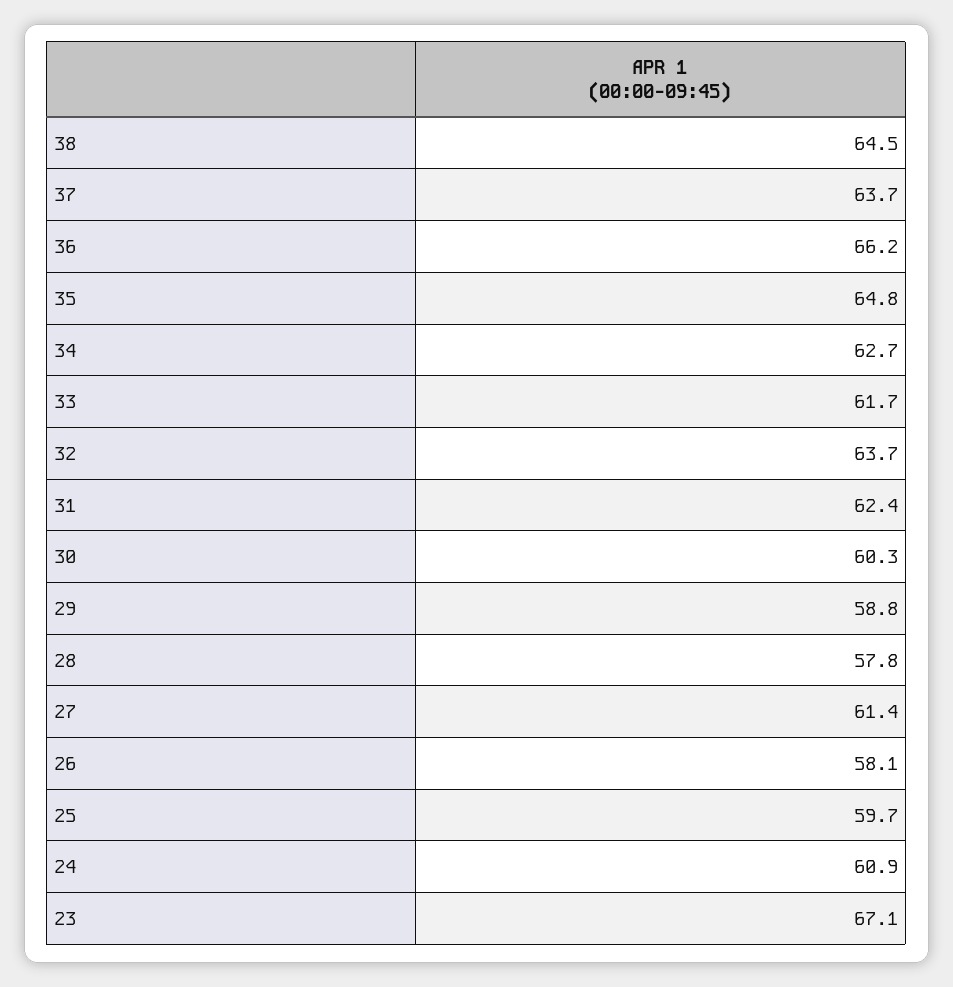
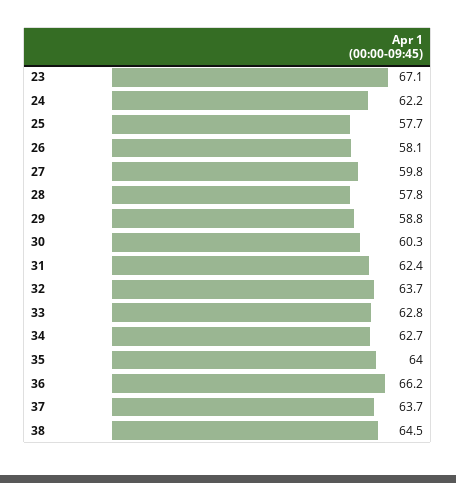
  {
    "38": 64.5,
    "37": 63.7,
    "36": 66.2,
-   "35": 64.8,
+   "35": 64,
    "34": 62.7,
-   "33": 61.7,
+   "33": 62.8,
    "32": 63.7,
    "31": 62.4,
    "30": 60.3,
    "29": 58.8,
    "28": 57.8,
-   "27": 61.4,
+   "27": 59.8,
    "26": 58.1,
-   "25": 59.7,
+   "25": 57.7,
-   "24": 60.9,
+   "24": 62.2,
    "23": 67.1
  }

